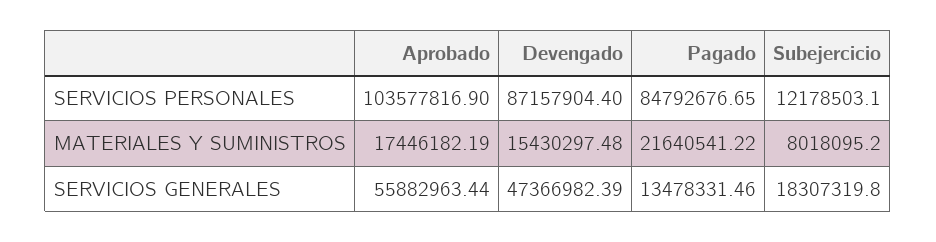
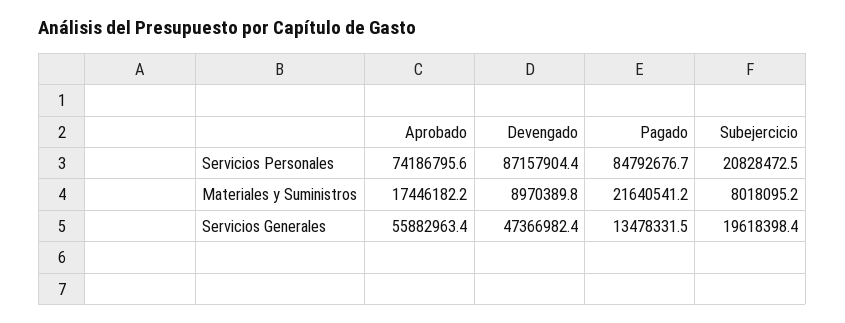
  {
    "Aprobado": {
-     "SERVICIOS PERSONALES": 103577816.9,
+     "SERVICIOS PERSONALES": 74186795.6,
      "MATERIALES Y SUMINISTROS": 17446182.19,
      "SERVICIOS GENERALES": 55882963.44
    },
    "Devengado": {
      "SERVICIOS PERSONALES": 87157904.4,
-     "MATERIALES Y SUMINISTROS": 15430297.48,
+     "MATERIALES Y SUMINISTROS": 8970389.8,
      "SERVICIOS GENERALES": 47366982.39
    },
    "Pagado": {
      "SERVICIOS PERSONALES": 84792676.65,
      "MATERIALES Y SUMINISTROS": 21640541.22,
      "SERVICIOS GENERALES": 13478331.46
    },
    "Subejercicio": {
-     "SERVICIOS PERSONALES": 12178503.1,
+     "SERVICIOS PERSONALES": 20828472.5,
      "MATERIALES Y SUMINISTROS": 8018095.2,
-     "SERVICIOS GENERALES": 18307319.8
+     "SERVICIOS GENERALES": 19618398.4
    }
  }

